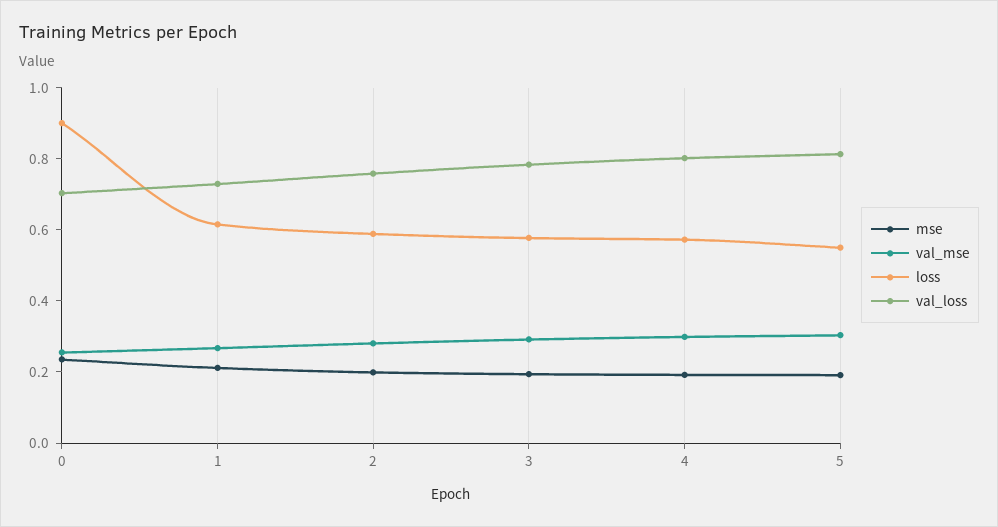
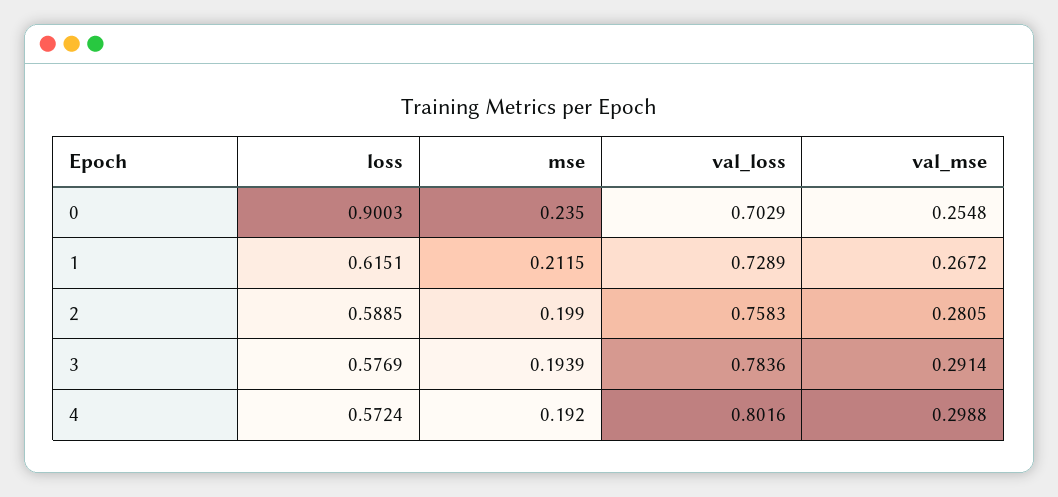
  {
    "mse": {
      "0": 0.235,
      "1": 0.2115,
      "2": 0.199,
      "3": 0.1939,
-     "4": 0.192,
+     "4": 0.192
-     "5": 0.2
    },
    "val_mse": {
      "0": 0.2548,
      "1": 0.2672,
      "2": 0.2805,
      "3": 0.2914,
-     "4": 0.2988,
+     "4": 0.2988
-     "5": 0.3
    },
    "loss": {
      "0": 0.9003,
      "1": 0.6151,
      "2": 0.5885,
      "3": 0.5769,
-     "4": 0.5724,
+     "4": 0.5724
-     "5": 0.55
    },
    "val_loss": {
      "0": 0.7029,
      "1": 0.7289,
      "2": 0.7583,
      "3": 0.7836,
-     "4": 0.8016,
+     "4": 0.8016
-     "5": 0.8
    }
  }

